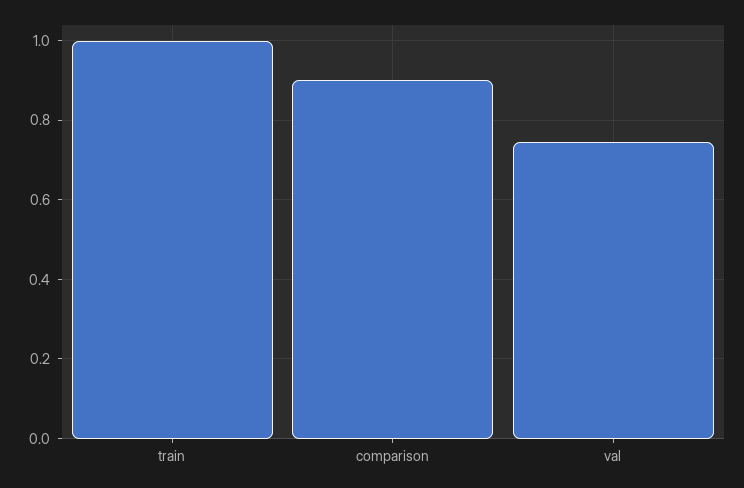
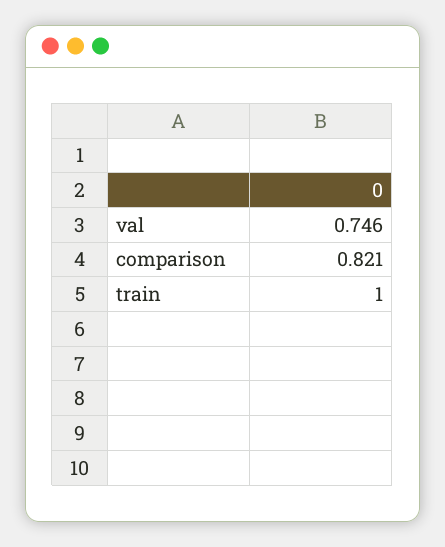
  {
    "train": 1,
-   "comparison": 0.9,
+   "comparison": 0.821,
    "val": 0.746
  }

